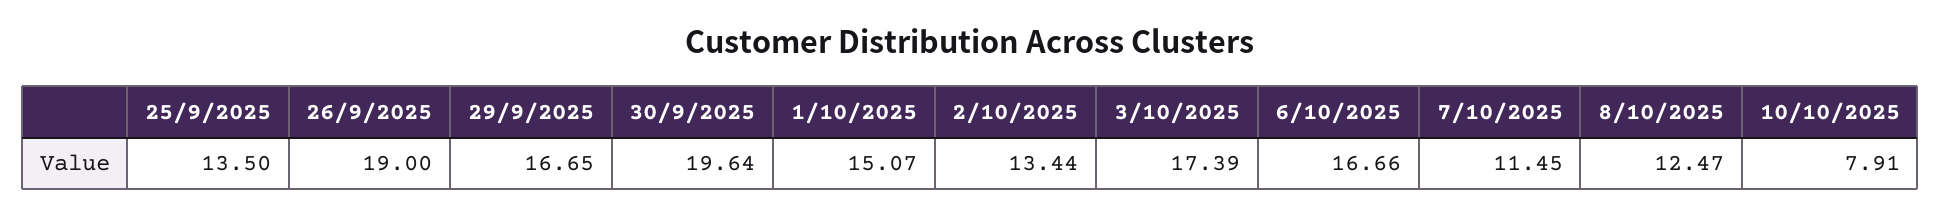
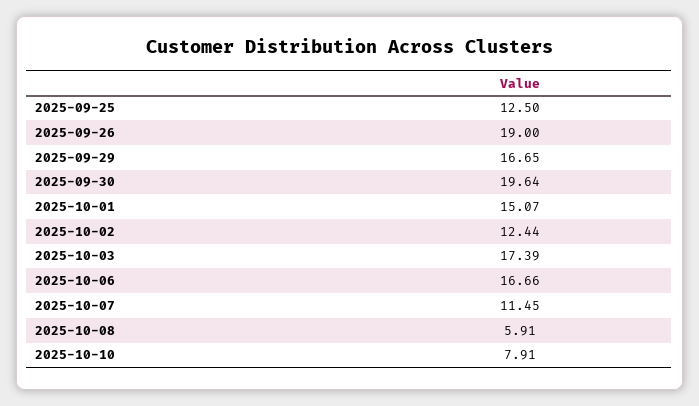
  {
-   "25/9/2025": 13.5,
+   "25/9/2025": 12.5,
    "26/9/2025": 19,
    "29/9/2025": 16.65,
    "30/9/2025": 19.64,
    "1/10/2025": 15.07,
-   "2/10/2025": 13.44,
+   "2/10/2025": 12.44,
    "3/10/2025": 17.39,
    "6/10/2025": 16.66,
    "7/10/2025": 11.45,
-   "8/10/2025": 12.47,
+   "8/10/2025": 5.91,
    "10/10/2025": 7.91
  }

